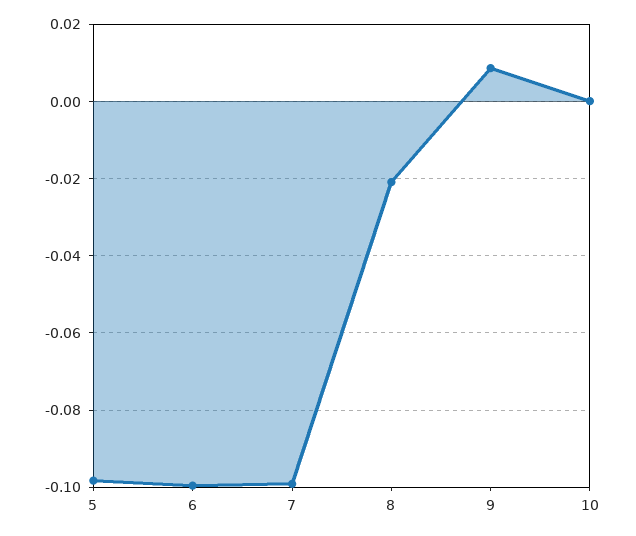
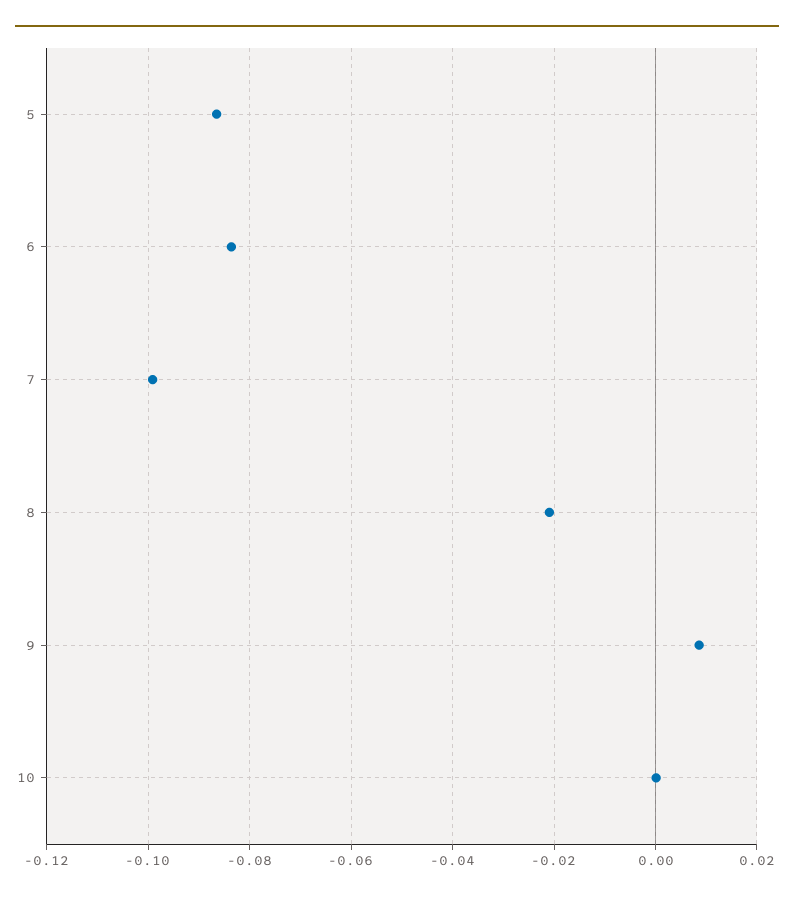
  {
-   "5": -0.098,
+   "5": -0.086,
-   "6": -0.1,
+   "6": -0.084,
    "7": -0.1,
    "8": -0.02,
    "9": 0.008,
    "10": 0
  }

